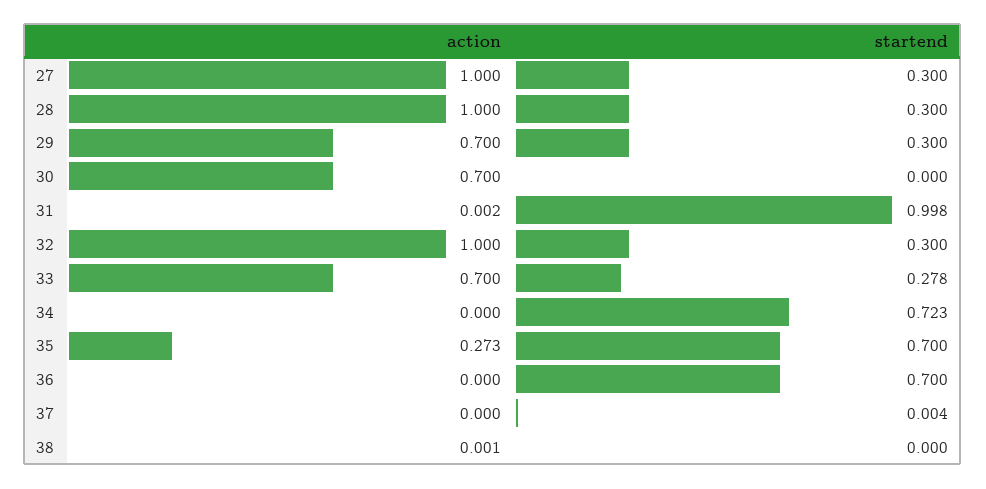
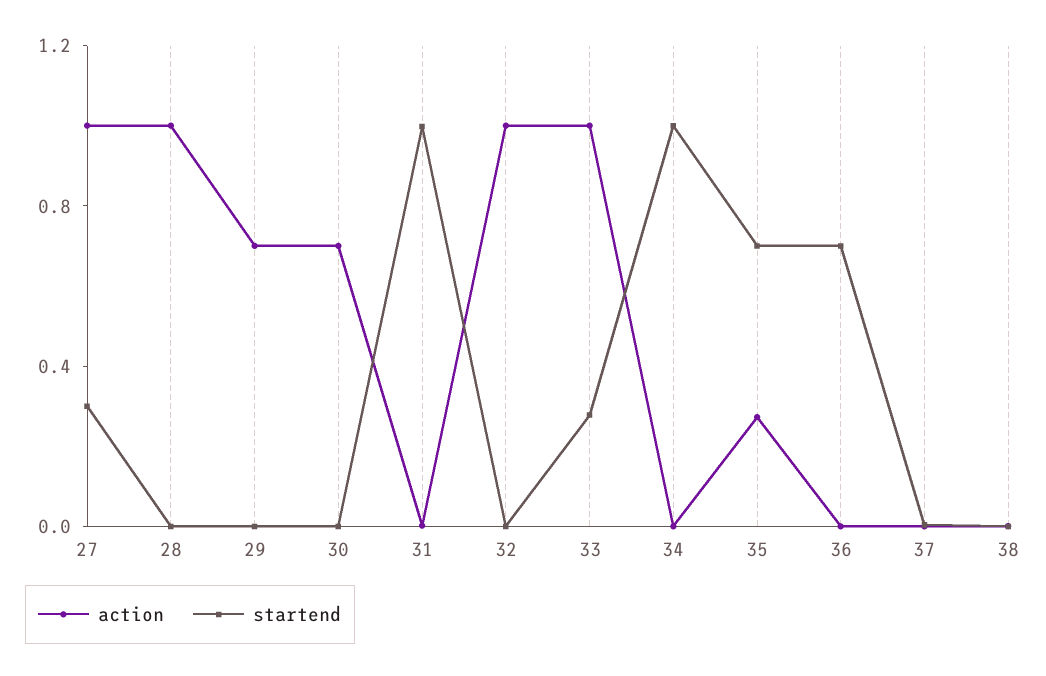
  {
    "action": {
      "27": 1,
      "28": 1,
      "29": 0.7,
      "30": 0.7,
      "31": 0.002,
      "32": 1,
-     "33": 0.7,
+     "33": 1,
      "34": 0,
      "35": 0.273,
      "36": 0,
      "37": 0,
      "38": 0.001
    },
    "startend": {
      "27": 0.3,
-     "28": 0.3,
+     "28": 0,
-     "29": 0.3,
+     "29": 0,
      "30": 0,
      "31": 0.998,
-     "32": 0.3,
+     "32": 0,
      "33": 0.278,
-     "34": 0.723,
+     "34": 1,
      "35": 0.7,
      "36": 0.7,
      "37": 0.004,
      "38": 0
    }
  }

